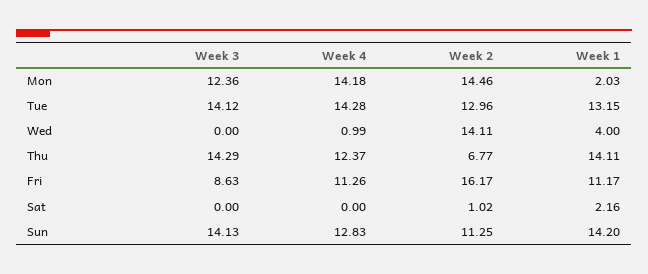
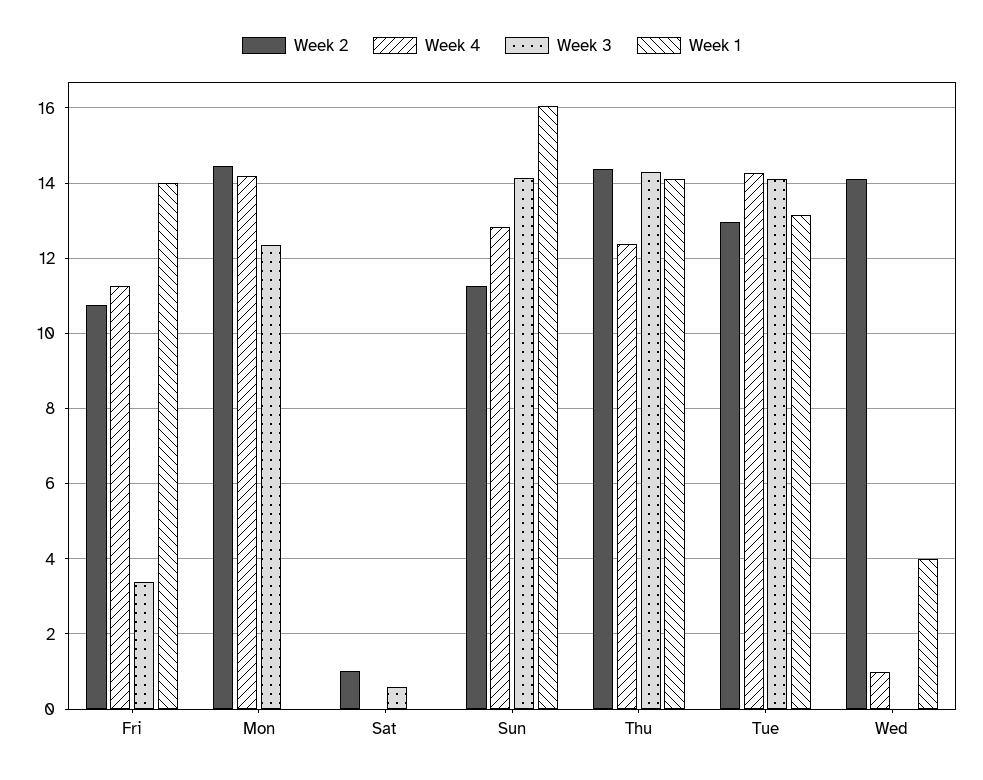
  {
    "Week 3": {
      "Mon": 12.36,
      "Tue": 14.12,
      "Wed": 0,
      "Thu": 14.29,
-     "Fri": 8.63,
+     "Fri": 3.4,
-     "Sat": 0,
+     "Sat": 0.6,
      "Sun": 14.13
    },
    "Week 4": {
      "Mon": 14.18,
      "Tue": 14.28,
      "Wed": 0.99,
      "Thu": 12.37,
      "Fri": 11.26,
      "Sat": 0,
      "Sun": 12.83
    },
    "Week 2": {
      "Mon": 14.46,
      "Tue": 12.96,
      "Wed": 14.11,
-     "Thu": 6.77,
+     "Thu": 14.4,
-     "Fri": 16.17,
+     "Fri": 10.8,
      "Sat": 1.02,
      "Sun": 11.25
    },
    "Week 1": {
-     "Mon": 2.03,
+     "Mon": 0,
      "Tue": 13.15,
      "Wed": 4,
      "Thu": 14.11,
-     "Fri": 11.17,
+     "Fri": 14,
-     "Sat": 2.16,
+     "Sat": 0,
-     "Sun": 14.2
+     "Sun": 16
    }
  }

